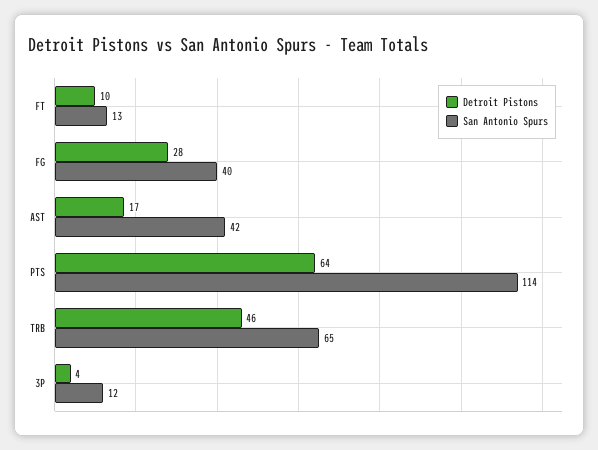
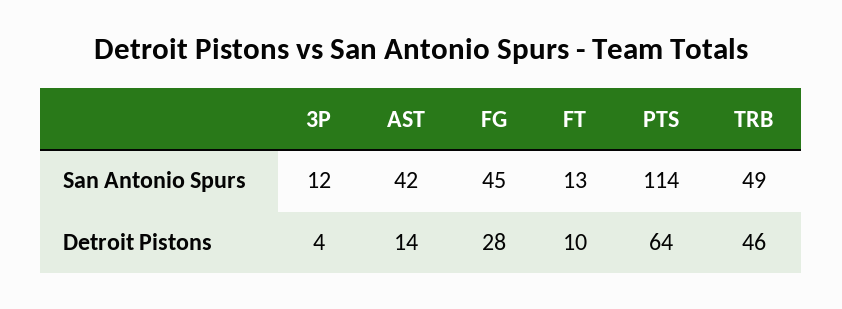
  {
    "Detroit Pistons": {
      "FT": 10,
      "FG": 28,
-     "AST": 17,
+     "AST": 14,
      "PTS": 64,
      "TRB": 46,
      "3P": 4
    },
    "San Antonio Spurs": {
      "FT": 13,
-     "FG": 40,
+     "FG": 45,
      "AST": 42,
      "PTS": 114,
-     "TRB": 65,
+     "TRB": 49,
      "3P": 12
    }
  }

